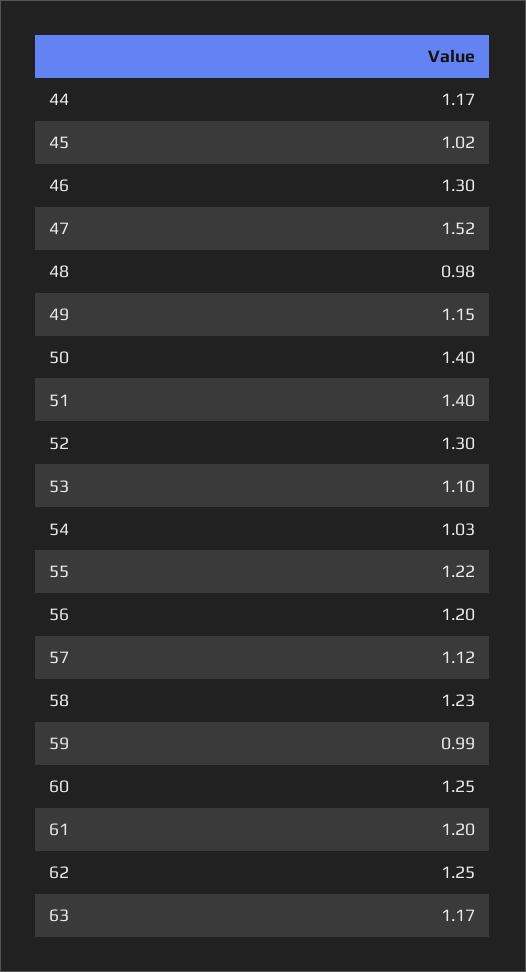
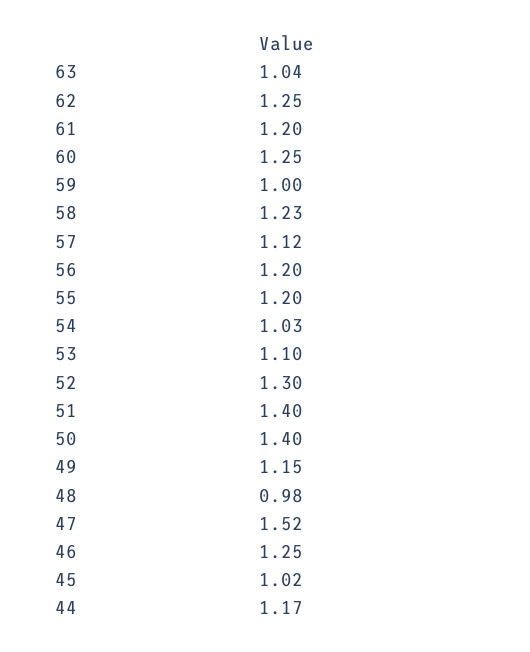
  {
    "44": 1.17,
    "45": 1.02,
-   "46": 1.3,
+   "46": 1.25,
    "47": 1.52,
    "48": 0.98,
    "49": 1.15,
    "50": 1.4,
    "51": 1.4,
    "52": 1.3,
    "53": 1.1,
    "54": 1.03,
-   "55": 1.22,
+   "55": 1.2,
    "56": 1.2,
    "57": 1.12,
    "58": 1.23,
-   "59": 0.99,
+   "59": 1,
    "60": 1.25,
    "61": 1.2,
    "62": 1.25,
-   "63": 1.17
+   "63": 1.04
  }

